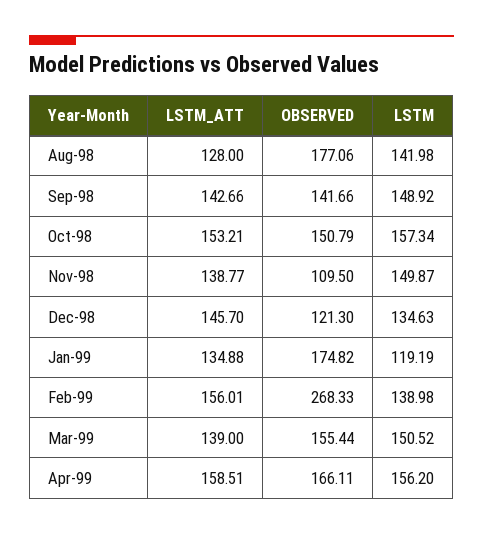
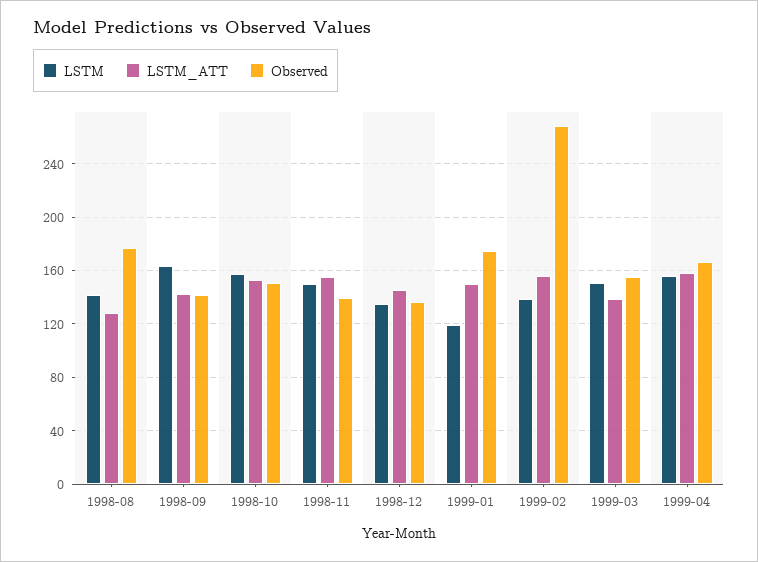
  {
    "LSTM_ATT": {
      "Aug-98": 128,
      "Sep-98": 142.66,
      "Oct-98": 153.21,
-     "Nov-98": 138.77,
+     "Nov-98": 155,
      "Dec-98": 145.7,
-     "Jan-99": 134.88,
+     "Jan-99": 150,
      "Feb-99": 156.01,
      "Mar-99": 139,
      "Apr-99": 158.51
    },
    "OBSERVED": {
      "Aug-98": 177.06,
      "Sep-98": 141.66,
      "Oct-98": 150.79,
-     "Nov-98": 109.5,
+     "Nov-98": 140,
-     "Dec-98": 121.3,
+     "Dec-98": 135,
      "Jan-99": 174.82,
      "Feb-99": 268.33,
      "Mar-99": 155.44,
      "Apr-99": 166.11
    },
    "LSTM": {
      "Aug-98": 141.98,
-     "Sep-98": 148.92,
+     "Sep-98": 165,
      "Oct-98": 157.34,
      "Nov-98": 149.87,
      "Dec-98": 134.63,
      "Jan-99": 119.19,
      "Feb-99": 138.98,
      "Mar-99": 150.52,
      "Apr-99": 156.2
    }
  }

